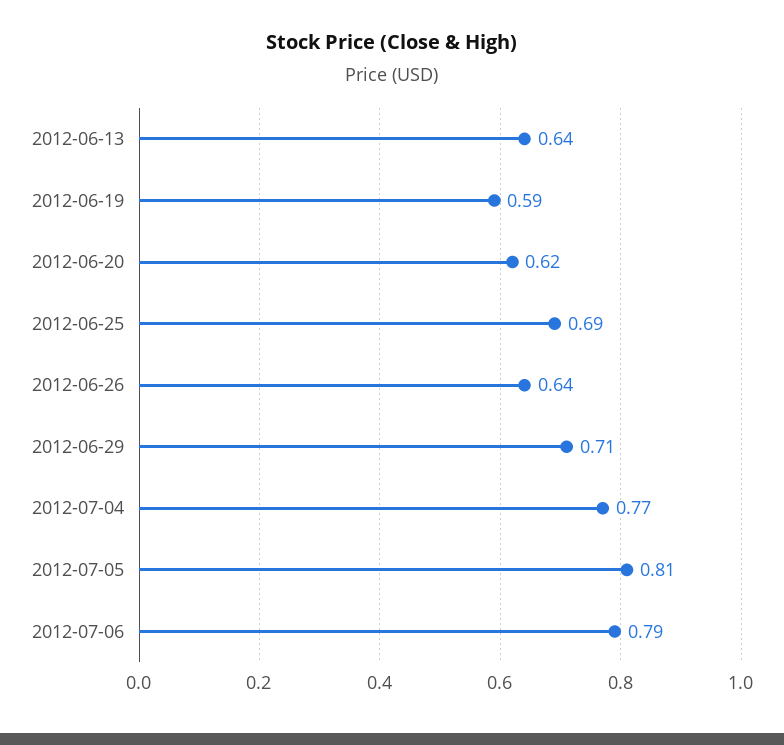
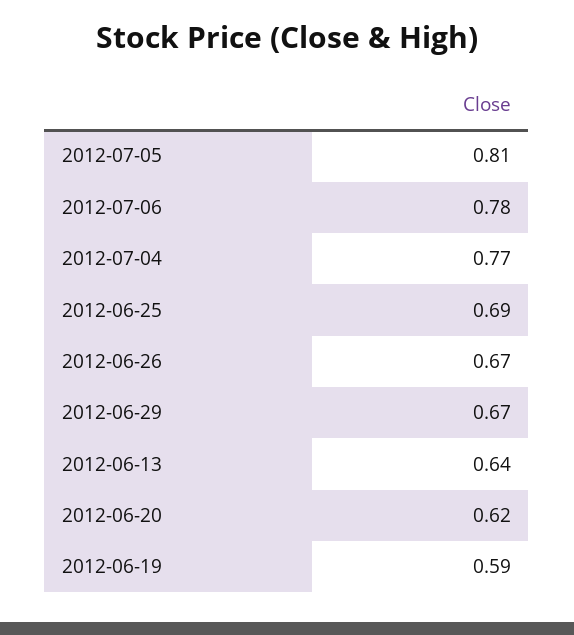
  {
    "2012-06-13": 0.64,
    "2012-06-19": 0.59,
    "2012-06-20": 0.62,
    "2012-06-25": 0.69,
-   "2012-06-26": 0.64,
+   "2012-06-26": 0.67,
-   "2012-06-29": 0.71,
+   "2012-06-29": 0.67,
    "2012-07-04": 0.77,
    "2012-07-05": 0.81,
-   "2012-07-06": 0.79
+   "2012-07-06": 0.78
  }

